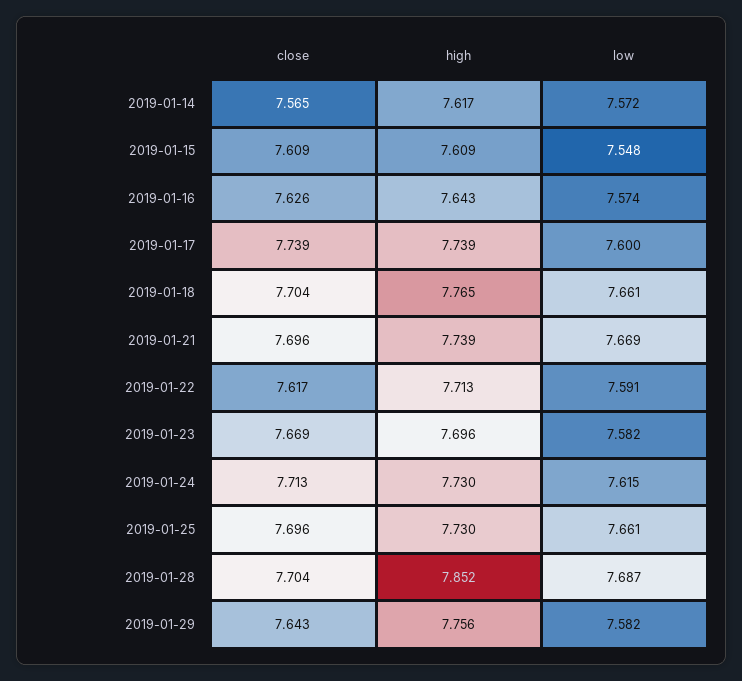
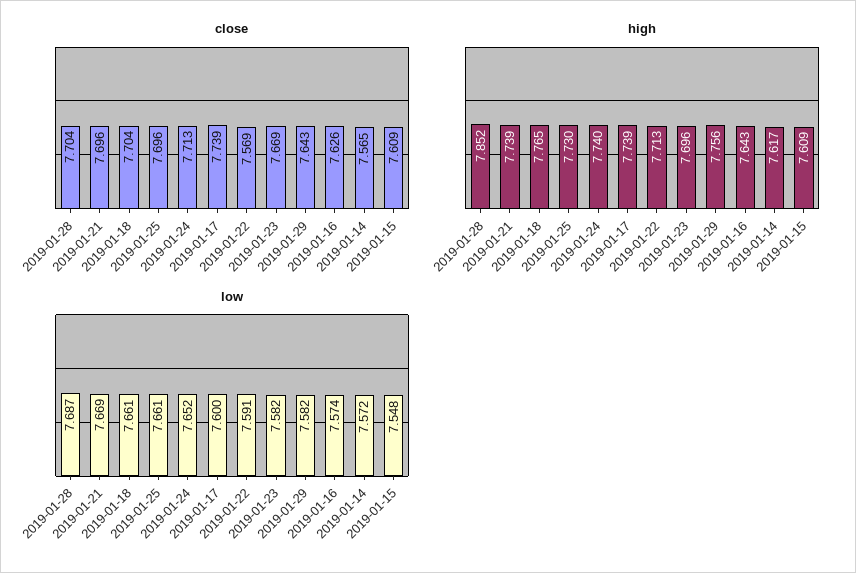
  {
    "close": {
      "2019-01-14": 7.565,
      "2019-01-15": 7.609,
      "2019-01-16": 7.626,
      "2019-01-17": 7.739,
      "2019-01-18": 7.704,
      "2019-01-21": 7.696,
-     "2019-01-22": 7.617,
+     "2019-01-22": 7.569,
      "2019-01-23": 7.669,
      "2019-01-24": 7.713,
      "2019-01-25": 7.696,
      "2019-01-28": 7.704,
      "2019-01-29": 7.643
    },
    "high": {
      "2019-01-14": 7.617,
      "2019-01-15": 7.609,
      "2019-01-16": 7.643,
      "2019-01-17": 7.739,
      "2019-01-18": 7.765,
      "2019-01-21": 7.739,
      "2019-01-22": 7.713,
      "2019-01-23": 7.696,
-     "2019-01-24": 7.73,
+     "2019-01-24": 7.74,
      "2019-01-25": 7.73,
      "2019-01-28": 7.852,
      "2019-01-29": 7.756
    },
    "low": {
      "2019-01-14": 7.572,
      "2019-01-15": 7.548,
      "2019-01-16": 7.574,
      "2019-01-17": 7.6,
      "2019-01-18": 7.661,
      "2019-01-21": 7.669,
      "2019-01-22": 7.591,
      "2019-01-23": 7.582,
-     "2019-01-24": 7.615,
+     "2019-01-24": 7.652,
      "2019-01-25": 7.661,
      "2019-01-28": 7.687,
      "2019-01-29": 7.582
    }
  }

